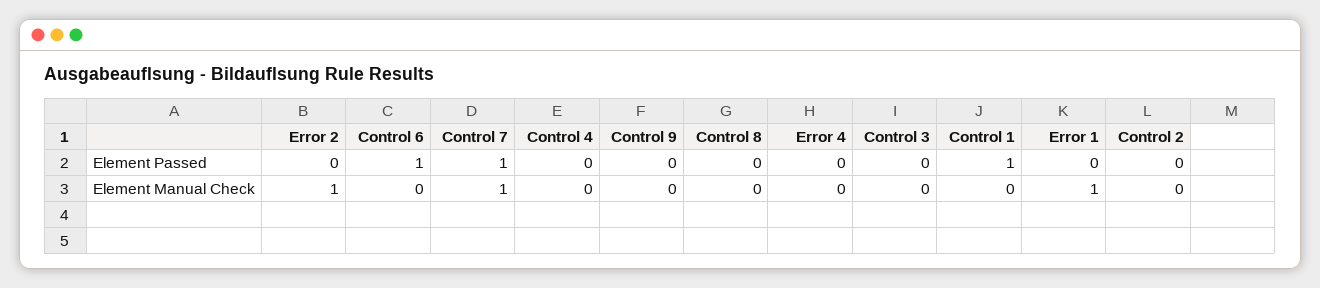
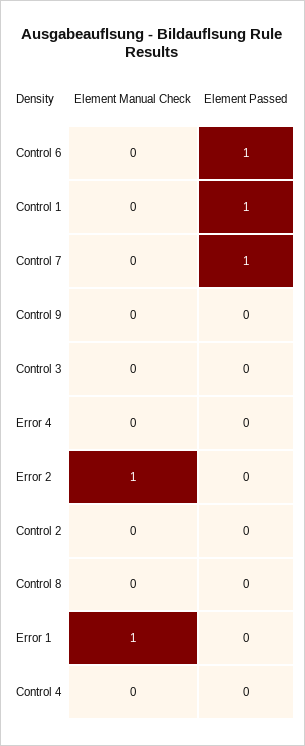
  {
    "Error 2": {
      "Element Passed": 0,
      "Element Manual Check": 1
    },
    "Control 6": {
      "Element Passed": 1,
      "Element Manual Check": 0
    },
    "Control 7": {
      "Element Passed": 1,
-     "Element Manual Check": 1
+     "Element Manual Check": 0
    },
    "Control 4": {
      "Element Passed": 0,
      "Element Manual Check": 0
    },
    "Control 9": {
      "Element Passed": 0,
      "Element Manual Check": 0
    },
    "Control 8": {
      "Element Passed": 0,
      "Element Manual Check": 0
    },
    "Error 4": {
      "Element Passed": 0,
      "Element Manual Check": 0
    },
    "Control 3": {
      "Element Passed": 0,
      "Element Manual Check": 0
    },
    "Control 1": {
      "Element Passed": 1,
      "Element Manual Check": 0
    },
    "Error 1": {
      "Element Passed": 0,
      "Element Manual Check": 1
    },
    "Control 2": {
      "Element Passed": 0,
      "Element Manual Check": 0
    }
  }

